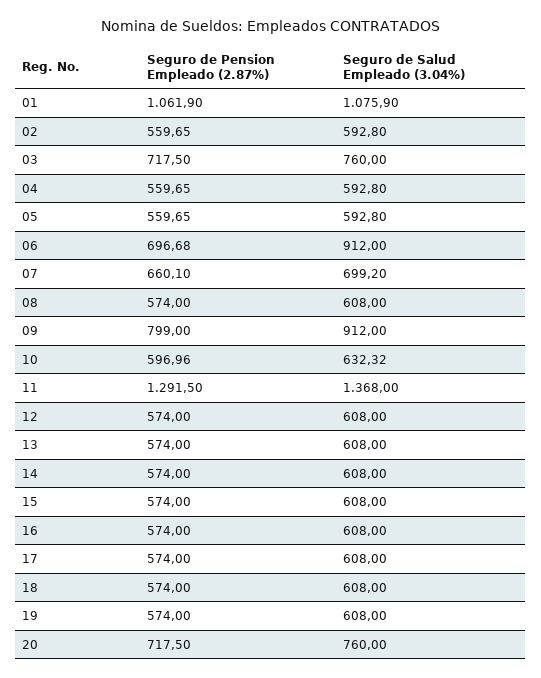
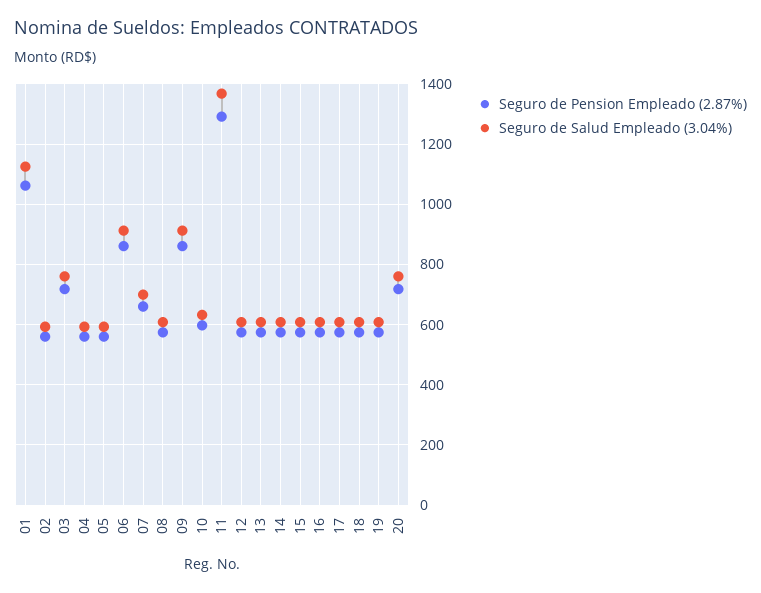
  {
    "Seguro de Pension Empleado (2.87%)": {
      "01": 1061.9,
      "02": 559.65,
      "03": 717.5,
      "04": 559.65,
      "05": 559.65,
-     "06": 696.68,
+     "06": 860,
      "07": 660.1,
      "08": 574,
-     "09": 799,
+     "09": 860,
      "10": 596.96,
      "11": 1291.5,
      "12": 574,
      "13": 574,
      "14": 574,
      "15": 574,
      "16": 574,
      "17": 574,
      "18": 574,
      "19": 574,
      "20": 717.5
    },
    "Seguro de Salud Empleado (3.04%)": {
-     "01": 1075.9,
+     "01": 1120,
      "02": 592.8,
      "03": 760,
      "04": 592.8,
      "05": 592.8,
      "06": 912,
      "07": 699.2,
      "08": 608,
      "09": 912,
      "10": 632.32,
      "11": 1368,
      "12": 608,
      "13": 608,
      "14": 608,
      "15": 608,
      "16": 608,
      "17": 608,
      "18": 608,
      "19": 608,
      "20": 760
    }
  }

